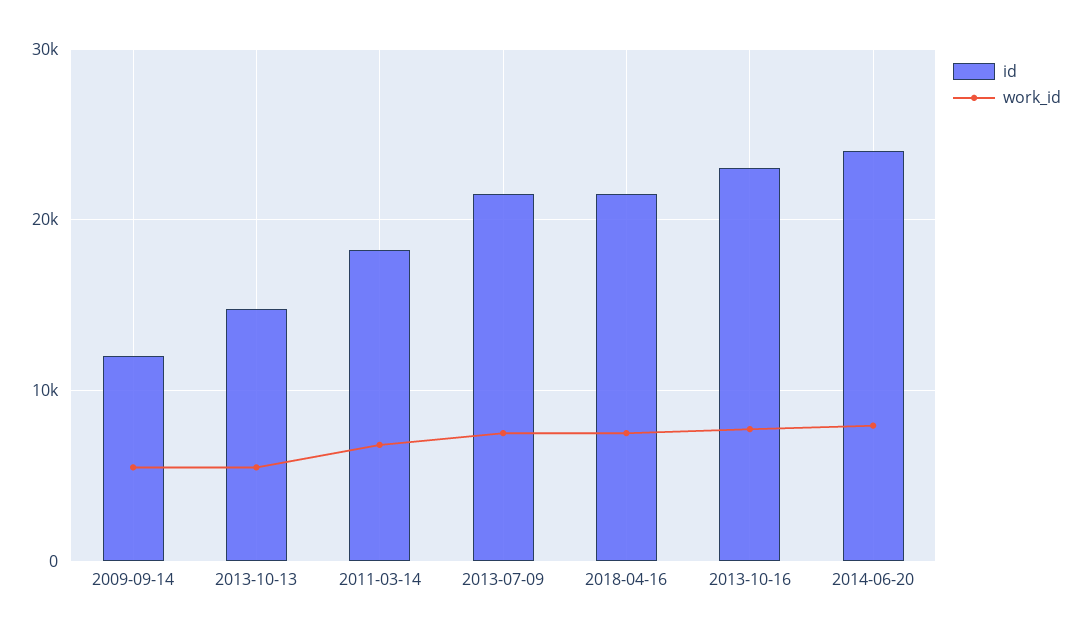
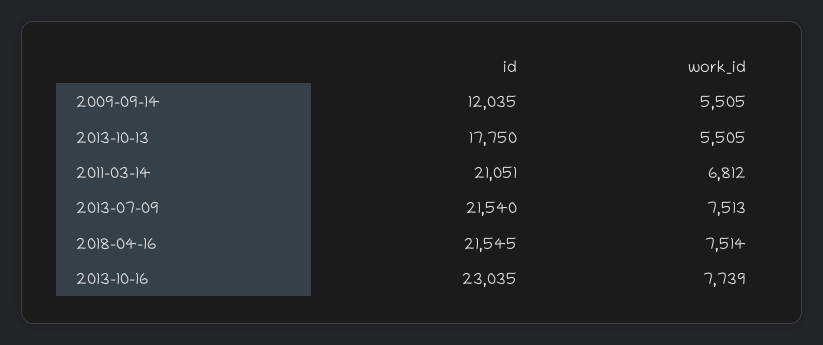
  {
    "id": {
      "2009-09-14": 12035,
-     "2013-10-13": 15000,
+     "2013-10-13": 17750,
-     "2011-03-14": 18000,
+     "2011-03-14": 21051,
      "2013-07-09": 21540,
      "2018-04-16": 21545,
-     "2013-10-16": 23035,
+     "2013-10-16": 23035
-     "2014-06-20": 24000
    },
    "work_id": {
      "2009-09-14": 5505,
      "2013-10-13": 5505,
      "2011-03-14": 6812,
      "2013-07-09": 7513,
      "2018-04-16": 7514,
-     "2013-10-16": 7739,
+     "2013-10-16": 7739
-     "2014-06-20": 8000
    }
  }

